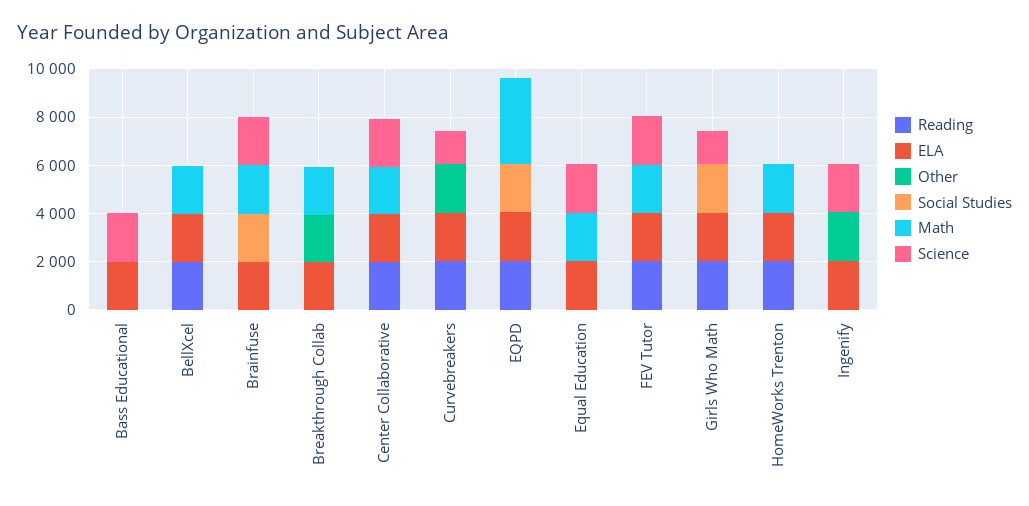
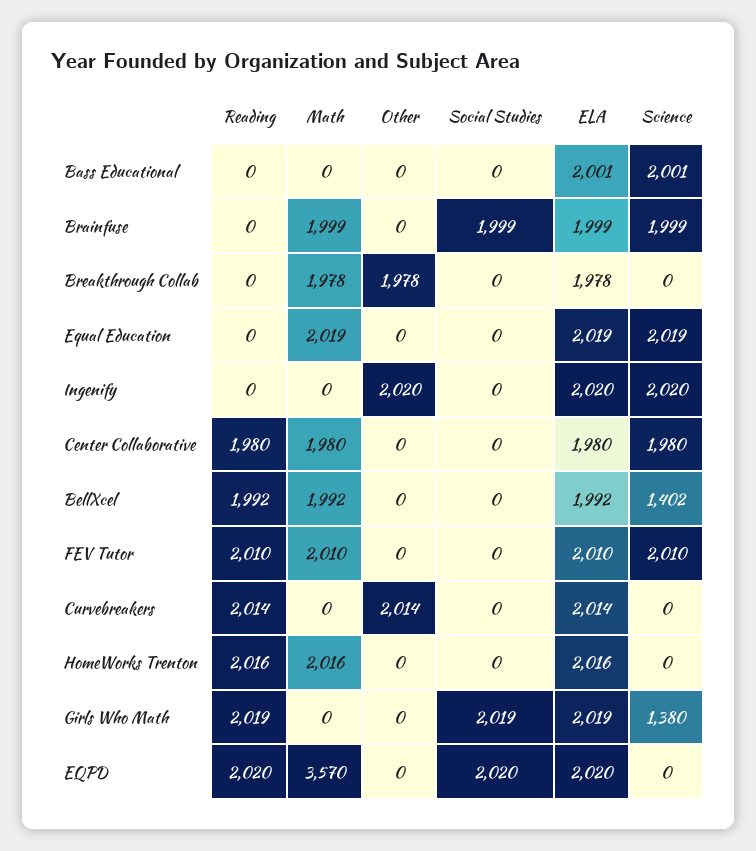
  {
    "Reading": {
      "Bass Educational": 0,
      "BellXcel": 1992,
      "Brainfuse": 0,
      "Breakthrough Collab": 0,
      "Center Collaborative": 1980,
      "Curvebreakers": 2014,
      "EQPD": 2020,
      "Equal Education": 0,
      "FEV Tutor": 2010,
      "Girls Who Math": 2019,
      "HomeWorks Trenton": 2016,
      "Ingenify": 0
    },
    "ELA": {
      "Bass Educational": 2001,
      "BellXcel": 1992,
      "Brainfuse": 1999,
      "Breakthrough Collab": 1978,
      "Center Collaborative": 1980,
      "Curvebreakers": 2014,
      "EQPD": 2020,
      "Equal Education": 2019,
      "FEV Tutor": 2010,
      "Girls Who Math": 2019,
      "HomeWorks Trenton": 2016,
      "Ingenify": 2020
    },
    "Other": {
      "Bass Educational": 0,
      "BellXcel": 0,
      "Brainfuse": 0,
      "Breakthrough Collab": 1978,
      "Center Collaborative": 0,
      "Curvebreakers": 2014,
      "EQPD": 0,
      "Equal Education": 0,
      "FEV Tutor": 0,
      "Girls Who Math": 0,
      "HomeWorks Trenton": 0,
      "Ingenify": 2020
    },
    "Social Studies": {
      "Bass Educational": 0,
      "BellXcel": 0,
      "Brainfuse": 1999,
      "Breakthrough Collab": 0,
      "Center Collaborative": 0,
      "Curvebreakers": 0,
      "EQPD": 2020,
      "Equal Education": 0,
      "FEV Tutor": 0,
      "Girls Who Math": 2019,
      "HomeWorks Trenton": 0,
      "Ingenify": 0
    },
    "Math": {
      "Bass Educational": 0,
      "BellXcel": 1992,
      "Brainfuse": 1999,
      "Breakthrough Collab": 1978,
      "Center Collaborative": 1980,
      "Curvebreakers": 0,
      "EQPD": 3570,
      "Equal Education": 2019,
      "FEV Tutor": 2010,
      "Girls Who Math": 0,
      "HomeWorks Trenton": 2016,
      "Ingenify": 0
    },
    "Science": {
      "Bass Educational": 2001,
-     "BellXcel": 0,
+     "BellXcel": 1402,
      "Brainfuse": 1999,
      "Breakthrough Collab": 0,
      "Center Collaborative": 1980,
-     "Curvebreakers": 1500,
+     "Curvebreakers": 0,
      "EQPD": 0,
      "Equal Education": 2019,
      "FEV Tutor": 2010,
      "Girls Who Math": 1380,
      "HomeWorks Trenton": 0,
      "Ingenify": 2020
    }
  }

